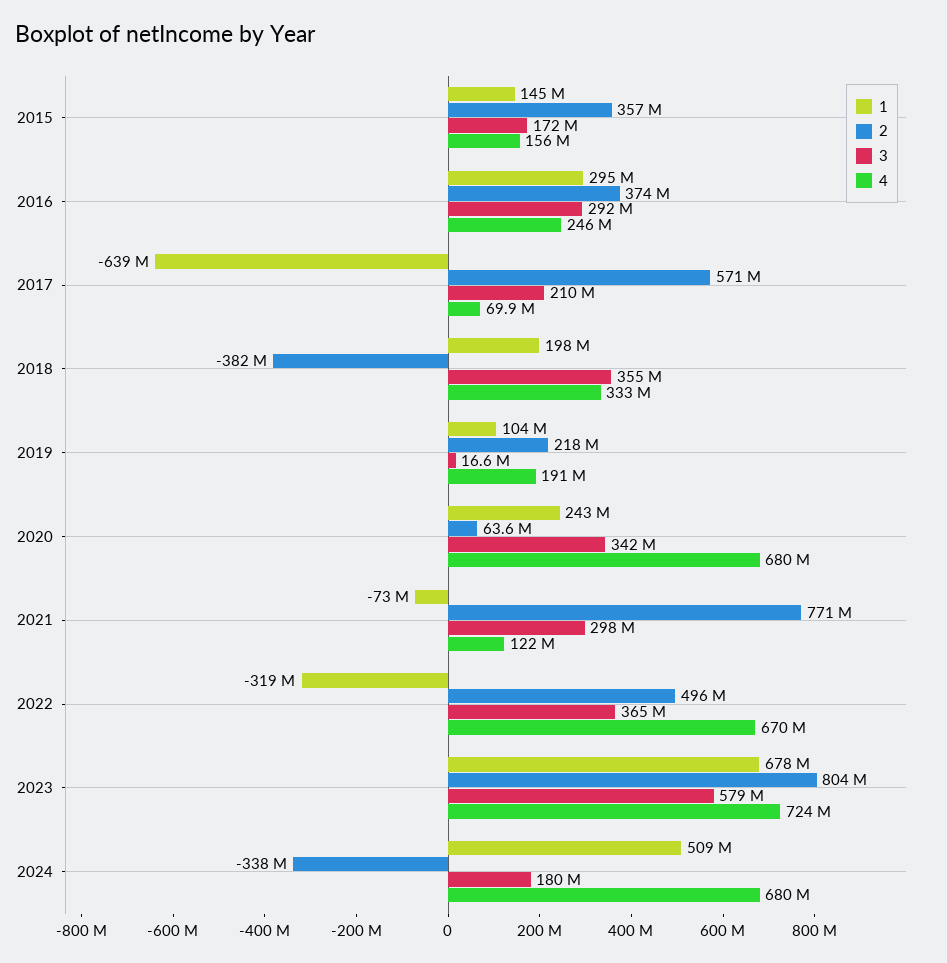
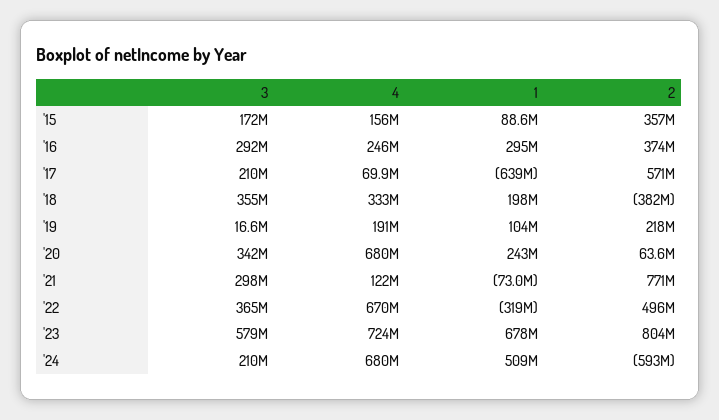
  {
    "1": {
-     "2015": 145000000,
+     "2015": 88600000,
      "2016": 295000000,
      "2017": -639000000,
      "2018": 198000000,
      "2019": 104000000,
      "2020": 243000000,
      "2021": -73000000,
      "2022": -319000000,
      "2023": 678000000,
      "2024": 509000000
    },
    "2": {
      "2015": 357000000,
      "2016": 374000000,
      "2017": 571000000,
      "2018": -382000000,
      "2019": 218000000,
      "2020": 63600000,
      "2021": 771000000,
      "2022": 496000000,
      "2023": 804000000,
-     "2024": -338000000
+     "2024": -593000000
    },
    "3": {
      "2015": 172000000,
      "2016": 292000000,
      "2017": 210000000,
      "2018": 355000000,
      "2019": 16600000,
      "2020": 342000000,
      "2021": 298000000,
      "2022": 365000000,
      "2023": 579000000,
-     "2024": 180000000
+     "2024": 210000000
    },
    "4": {
      "2015": 156000000,
      "2016": 246000000,
      "2017": 69900000,
      "2018": 333000000,
      "2019": 191000000,
      "2020": 680000000,
      "2021": 122000000,
      "2022": 670000000,
      "2023": 724000000,
      "2024": 680000000
    }
  }

